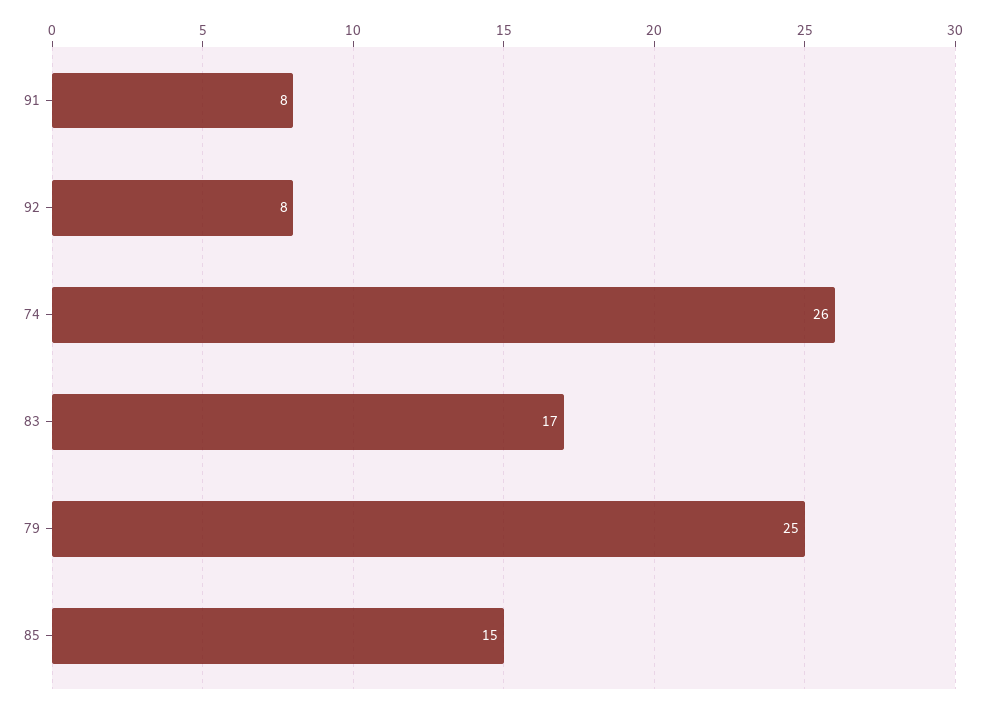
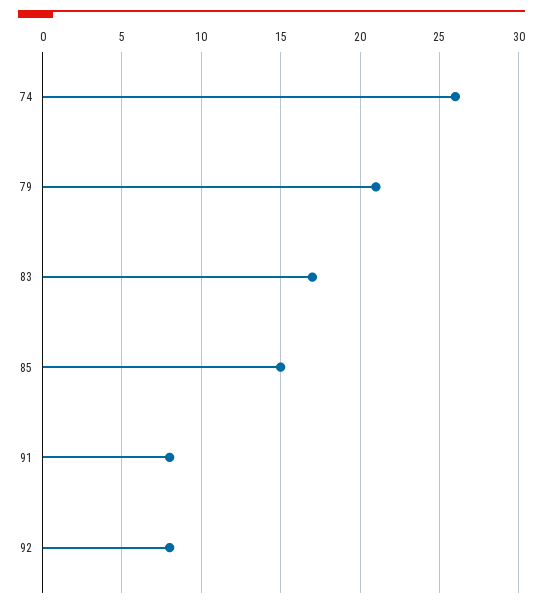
  {
    "91": 8,
    "92": 8,
    "74": 26,
    "83": 17,
-   "79": 25,
+   "79": 21,
    "85": 15
  }

